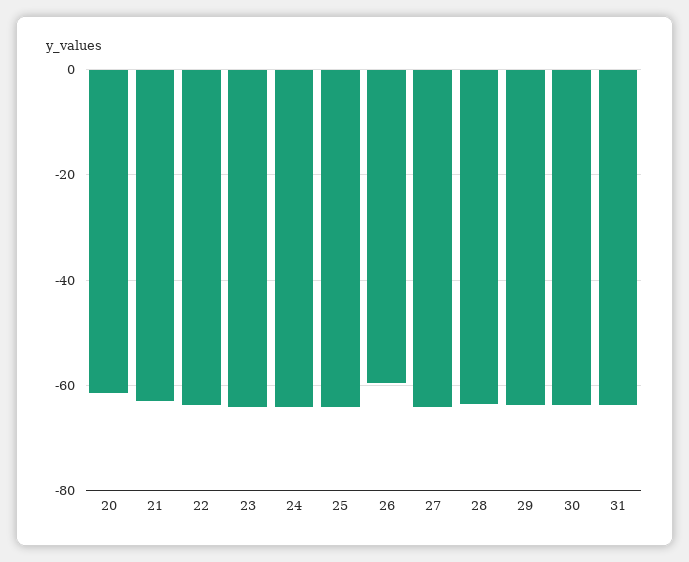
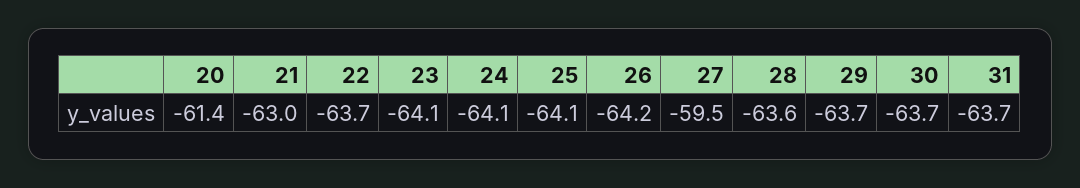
  {
    "20": -61.4,
    "21": -63,
    "22": -63.7,
    "23": -64.1,
    "24": -64.1,
    "25": -64.1,
-   "26": -60,
+   "26": -64.2,
-   "27": -64,
+   "27": -59.5,
    "28": -63.6,
    "29": -63.7,
    "30": -63.7,
    "31": -63.7
  }

